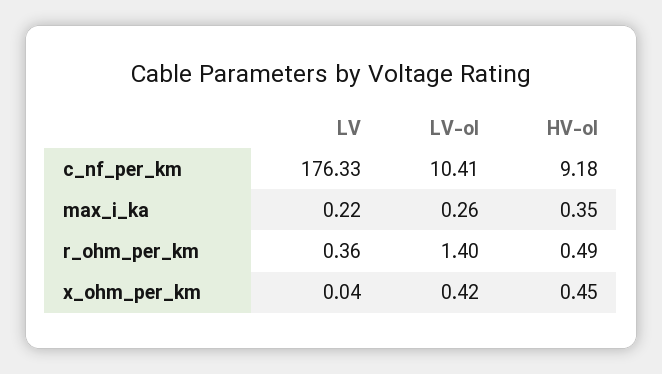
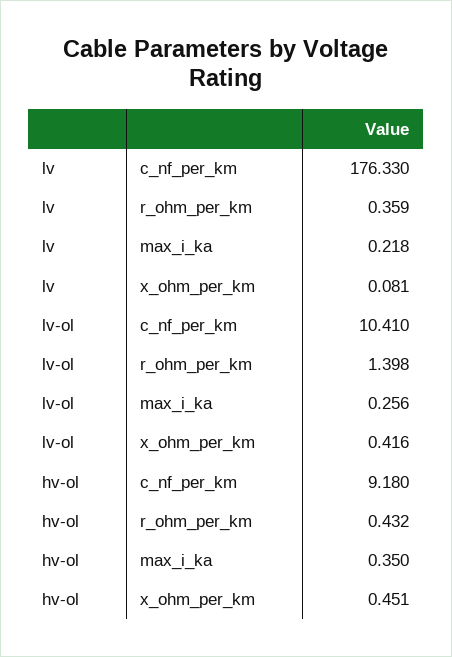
  {
    "LV": {
      "c_nf_per_km": 176.33,
      "max_i_ka": 0.218,
      "r_ohm_per_km": 0.359,
-     "x_ohm_per_km": 0.04
+     "x_ohm_per_km": 0.081
    },
    "LV-ol": {
      "c_nf_per_km": 10.41,
      "max_i_ka": 0.256,
      "r_ohm_per_km": 1.398,
      "x_ohm_per_km": 0.416
    },
    "HV-ol": {
      "c_nf_per_km": 9.18,
      "max_i_ka": 0.35,
-     "r_ohm_per_km": 0.49,
+     "r_ohm_per_km": 0.432,
      "x_ohm_per_km": 0.451
    }
  }

